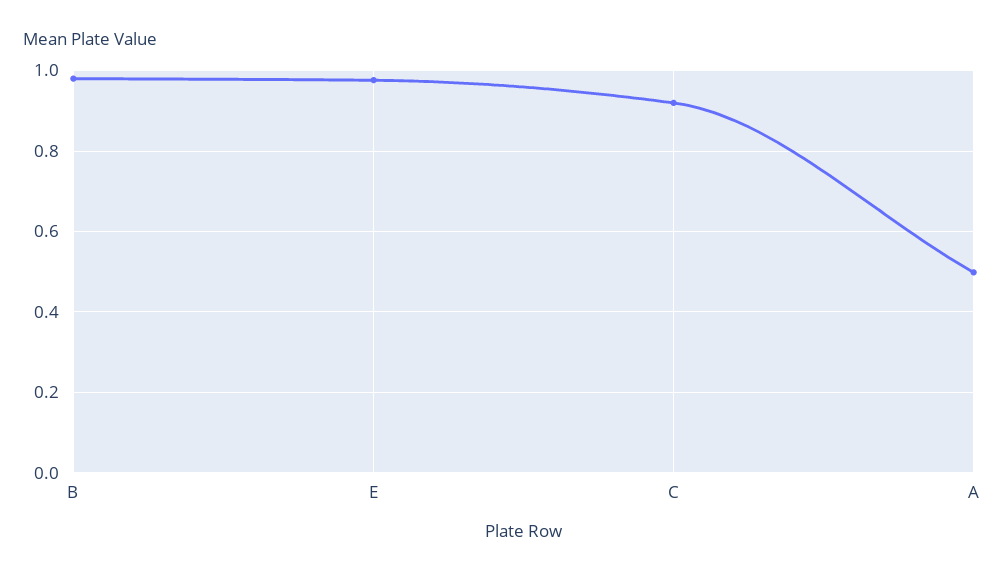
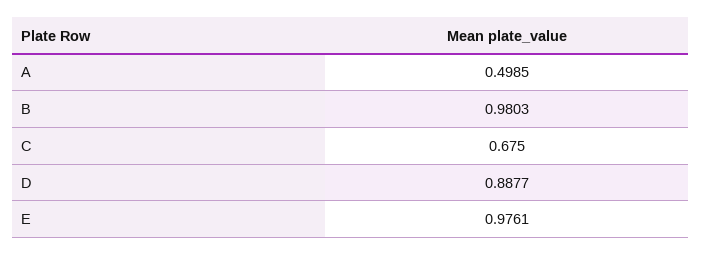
  {
    "B": 0.9803,
    "E": 0.9761,
-   "C": 0.92,
+   "C": 0.675,
-   "A": 0.4985
+   "A": 0.4985,
+   "D": 0.8877
  }

